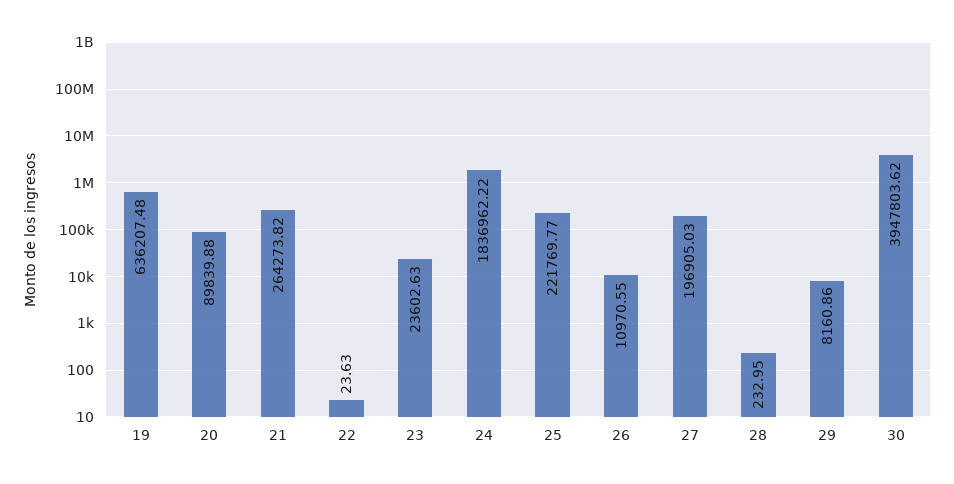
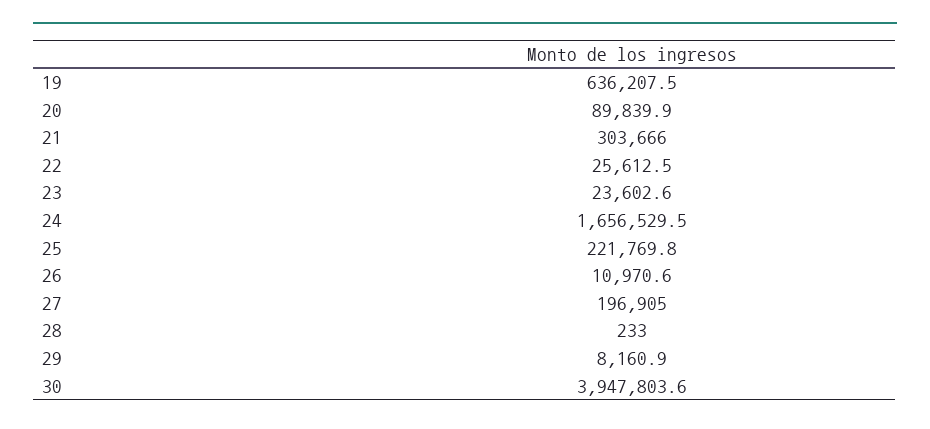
  {
    "19": 636207.48,
    "20": 89839.88,
-   "21": 264273.82,
+   "21": 303666,
-   "22": 23.63,
+   "22": 25612.5,
    "23": 23602.63,
-   "24": 1836962.22,
+   "24": 1656529.5,
    "25": 221769.77,
    "26": 10970.55,
    "27": 196905.03,
    "28": 232.95,
    "29": 8160.86,
    "30": 3947803.62
  }

